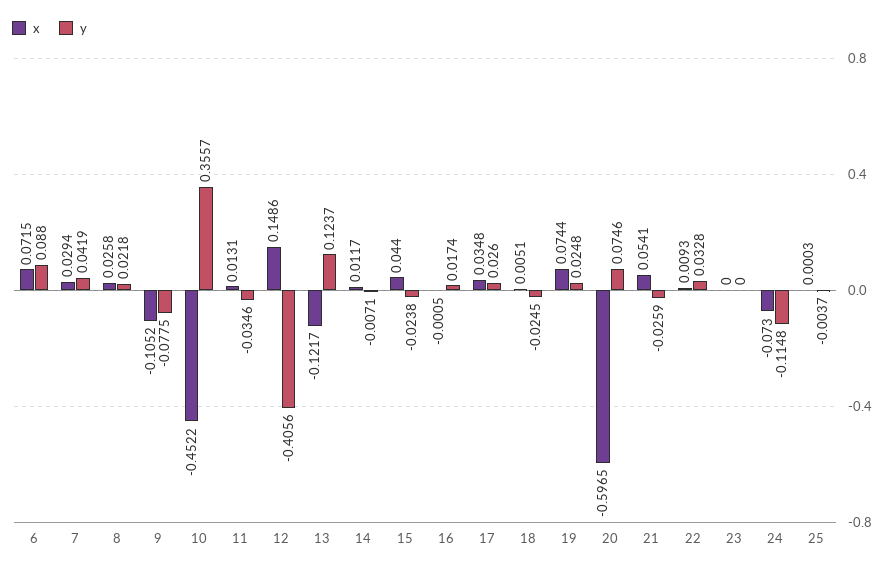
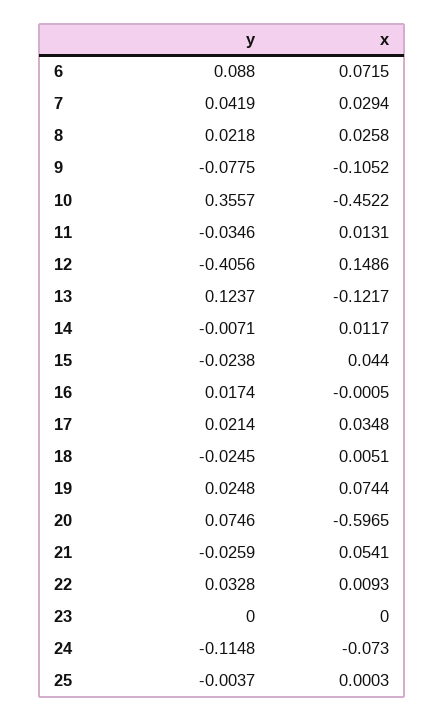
  {
    "x": {
      "6": 0.0715,
      "7": 0.0294,
      "8": 0.0258,
      "9": -0.1052,
      "10": -0.4522,
      "11": 0.0131,
      "12": 0.1486,
      "13": -0.1217,
      "14": 0.0117,
      "15": 0.044,
      "16": -0.0005,
      "17": 0.0348,
      "18": 0.0051,
      "19": 0.0744,
      "20": -0.5965,
      "21": 0.0541,
      "22": 0.0093,
      "23": 0,
      "24": -0.073,
      "25": 0.0003
    },
    "y": {
      "6": 0.088,
      "7": 0.0419,
      "8": 0.0218,
      "9": -0.0775,
      "10": 0.3557,
      "11": -0.0346,
      "12": -0.4056,
      "13": 0.1237,
      "14": -0.0071,
      "15": -0.0238,
      "16": 0.0174,
-     "17": 0.026,
+     "17": 0.0214,
      "18": -0.0245,
      "19": 0.0248,
      "20": 0.0746,
      "21": -0.0259,
      "22": 0.0328,
      "23": 0,
      "24": -0.1148,
      "25": -0.0037
    }
  }

